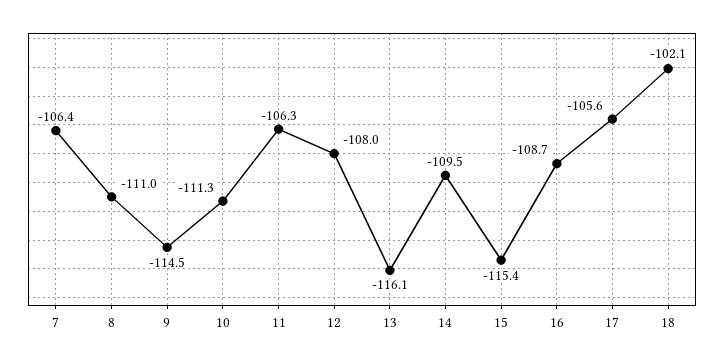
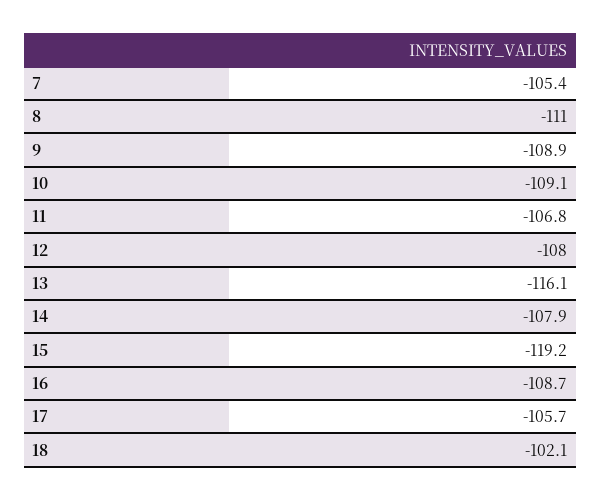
  {
-   "7": -106.4,
+   "7": -105.4,
    "8": -111,
-   "9": -114.5,
+   "9": -108.9,
-   "10": -111.3,
+   "10": -109.1,
-   "11": -106.3,
+   "11": -106.8,
    "12": -108,
    "13": -116.1,
-   "14": -109.5,
+   "14": -107.9,
-   "15": -115.4,
+   "15": -119.2,
    "16": -108.7,
-   "17": -105.6,
+   "17": -105.7,
    "18": -102.1
  }

